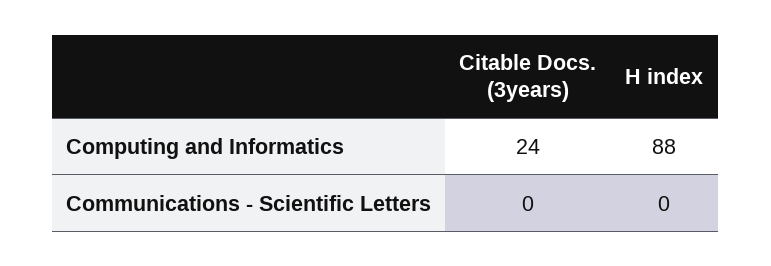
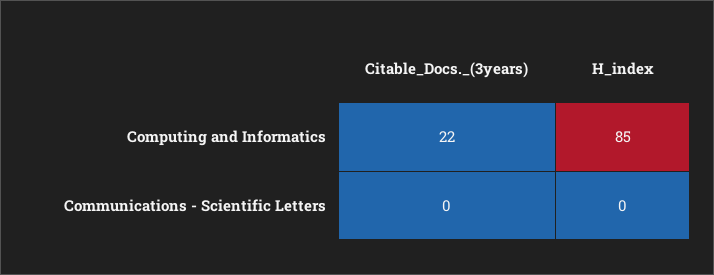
  {
    "Citable Docs. (3years)": {
-     "Computing and Informatics": 24,
+     "Computing and Informatics": 22,
      "Communications - Scientific Letters": 0
    },
    "H index": {
-     "Computing and Informatics": 88,
+     "Computing and Informatics": 85,
      "Communications - Scientific Letters": 0
    }
  }

